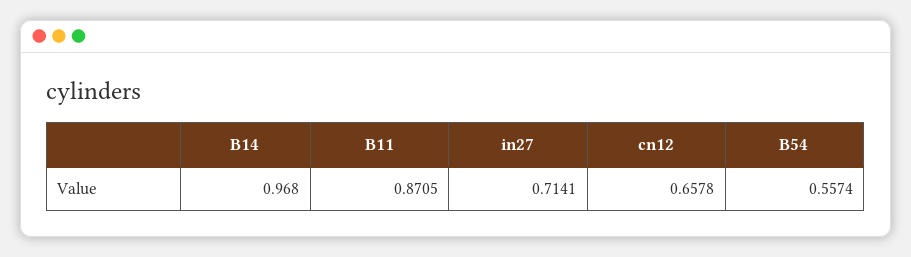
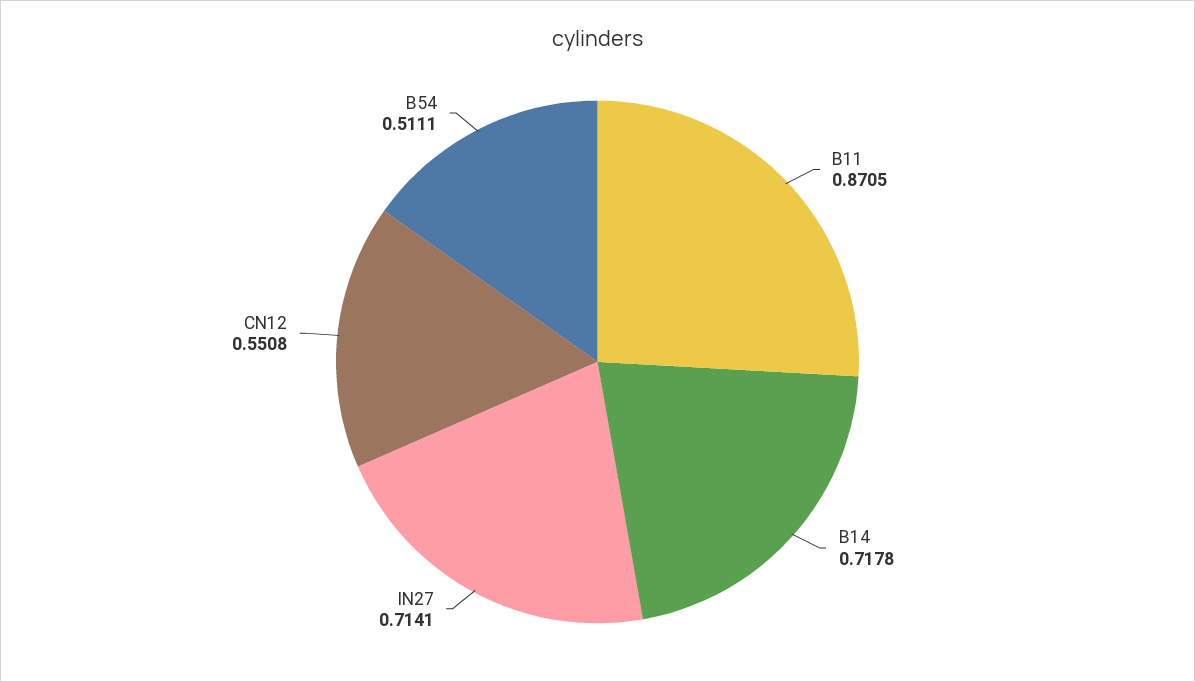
  {
-   "B14": 0.968,
+   "B14": 0.7178,
    "B11": 0.8705,
    "in27": 0.7141,
-   "cn12": 0.6578,
+   "cn12": 0.5508,
-   "B54": 0.5574
+   "B54": 0.5111
  }

